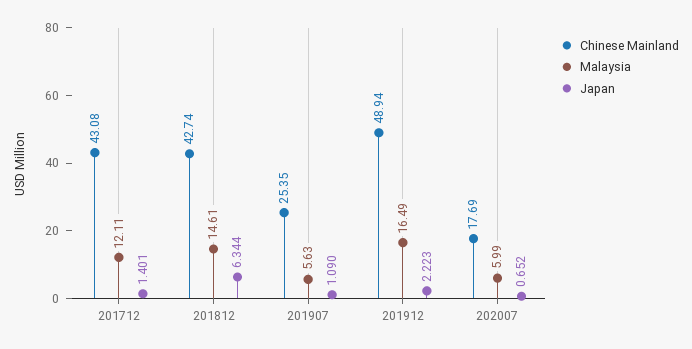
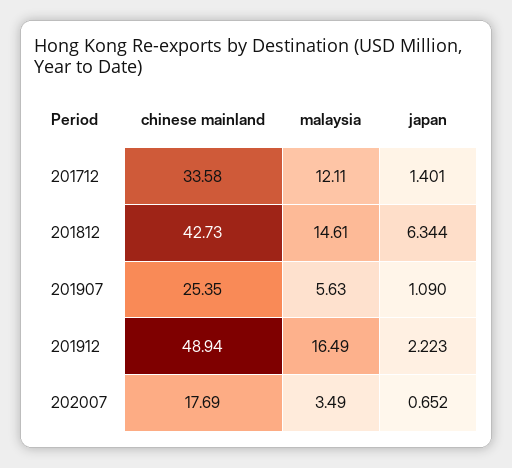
  {
    "Chinese Mainland": {
-     "201712": 43.08,
+     "201712": 33.58,
-     "201812": 42.74,
+     "201812": 42.73,
      "201907": 25.35,
      "201912": 48.94,
      "202007": 17.69
    },
    "Malaysia": {
      "201712": 12.11,
      "201812": 14.61,
      "201907": 5.63,
      "201912": 16.49,
-     "202007": 5.99
+     "202007": 3.49
    },
    "Japan": {
      "201712": 1.401,
      "201812": 6.344,
      "201907": 1.09,
      "201912": 2.223,
      "202007": 0.652
    }
  }

